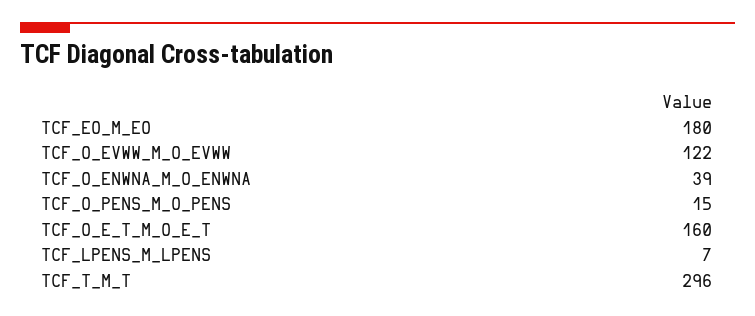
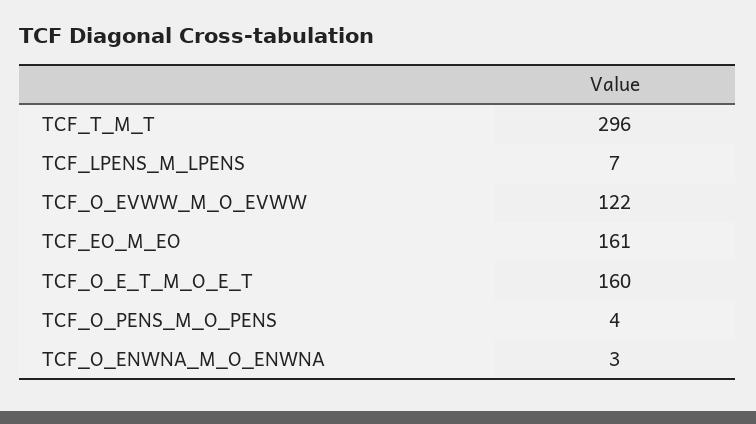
  {
-   "TCF_EO_M_EO": 180,
+   "TCF_EO_M_EO": 161,
    "TCF_O_EVWW_M_O_EVWW": 122,
-   "TCF_O_ENWNA_M_O_ENWNA": 39,
+   "TCF_O_ENWNA_M_O_ENWNA": 3,
-   "TCF_O_PENS_M_O_PENS": 15,
+   "TCF_O_PENS_M_O_PENS": 4,
    "TCF_O_E_T_M_O_E_T": 160,
    "TCF_LPENS_M_LPENS": 7,
    "TCF_T_M_T": 296
  }

